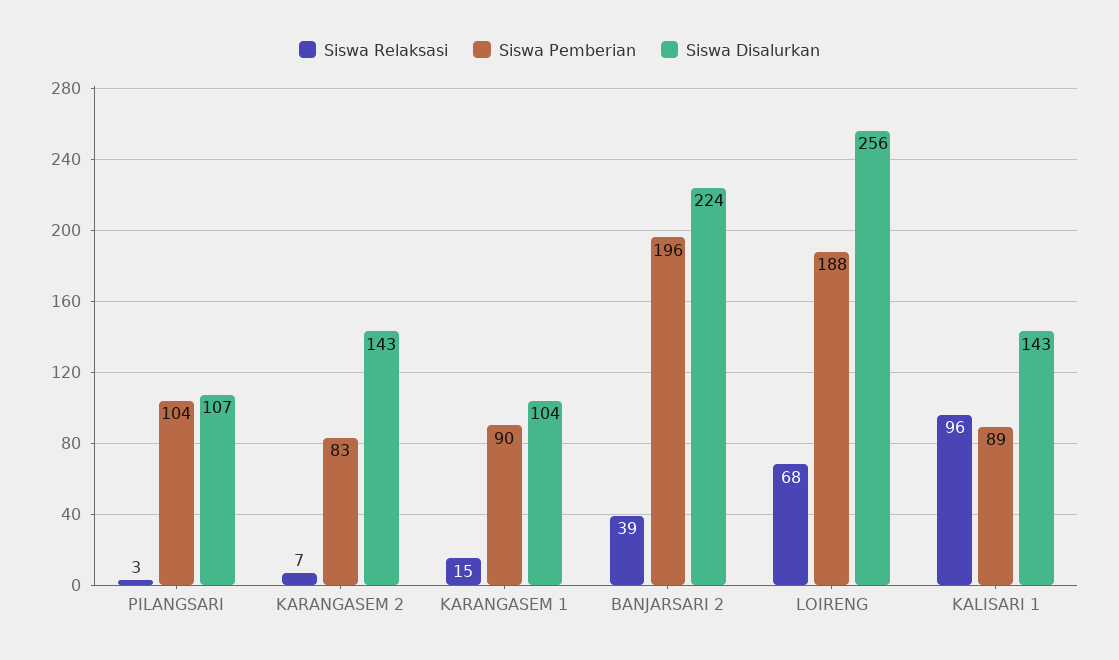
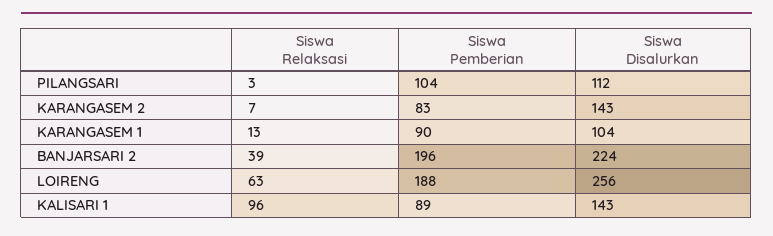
  {
    "Siswa Relaksasi": {
      "PILANGSARI": 3,
      "KARANGASEM 2": 7,
-     "KARANGASEM 1": 15,
+     "KARANGASEM 1": 13,
      "BANJARSARI 2": 39,
-     "LOIRENG": 68,
+     "LOIRENG": 63,
      "KALISARI 1": 96
    },
    "Siswa Pemberian": {
      "PILANGSARI": 104,
      "KARANGASEM 2": 83,
      "KARANGASEM 1": 90,
      "BANJARSARI 2": 196,
      "LOIRENG": 188,
      "KALISARI 1": 89
    },
    "Siswa Disalurkan": {
-     "PILANGSARI": 107,
+     "PILANGSARI": 112,
      "KARANGASEM 2": 143,
      "KARANGASEM 1": 104,
      "BANJARSARI 2": 224,
      "LOIRENG": 256,
      "KALISARI 1": 143
    }
  }

